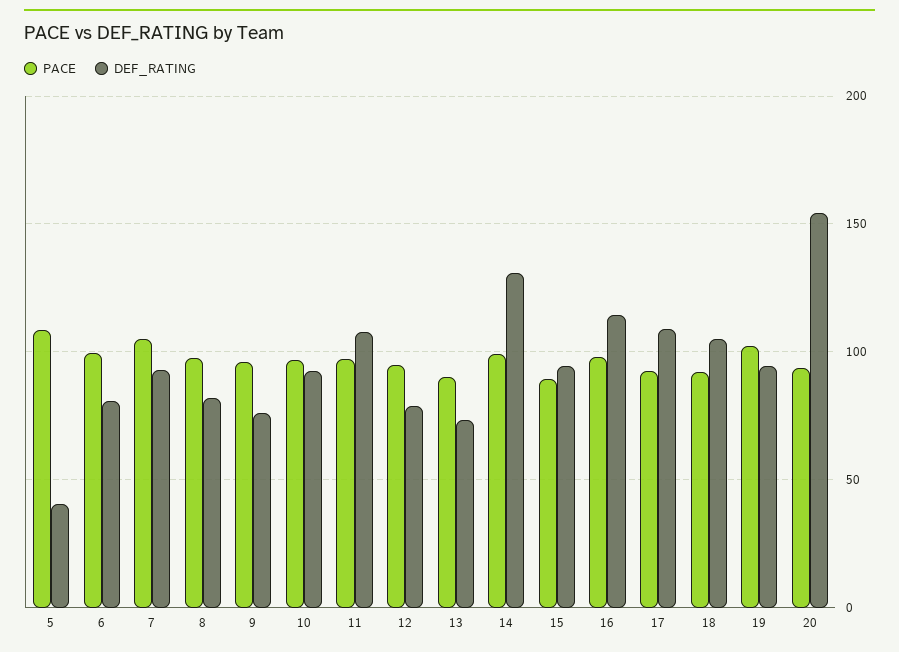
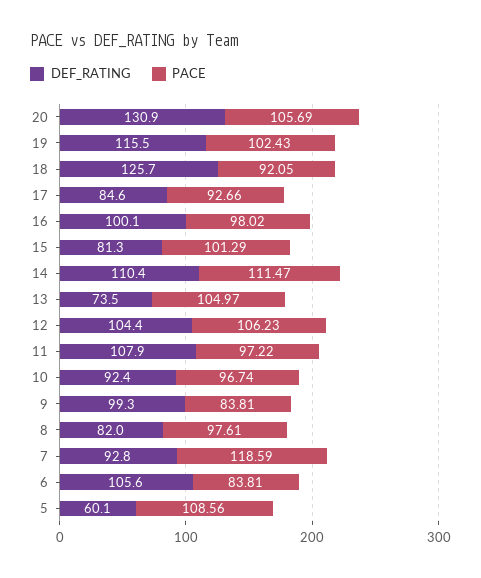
  {
    "PACE": {
      "5": 108.56,
-     "6": 100,
+     "6": 83.81,
-     "7": 105,
+     "7": 118.59,
      "8": 97.61,
-     "9": 95,
+     "9": 83.81,
      "10": 96.74,
      "11": 97.22,
-     "12": 95,
+     "12": 106.23,
-     "13": 90,
+     "13": 104.97,
-     "14": 100,
+     "14": 111.47,
-     "15": 90,
+     "15": 101.29,
      "16": 98.02,
      "17": 92.66,
      "18": 92.05,
      "19": 102.43,
-     "20": 95
+     "20": 105.69
    },
    "DEF_RATING": {
-     "5": 40,
+     "5": 60.1,
-     "6": 80,
+     "6": 105.6,
      "7": 92.8,
      "8": 82,
-     "9": 75,
+     "9": 99.3,
      "10": 92.4,
      "11": 107.9,
-     "12": 80,
+     "12": 104.4,
      "13": 73.5,
-     "14": 130,
+     "14": 110.4,
-     "15": 95,
+     "15": 81.3,
-     "16": 115,
+     "16": 100.1,
-     "17": 110,
+     "17": 84.6,
-     "18": 105,
+     "18": 125.7,
-     "19": 95,
+     "19": 115.5,
-     "20": 155
+     "20": 130.9
    }
  }

